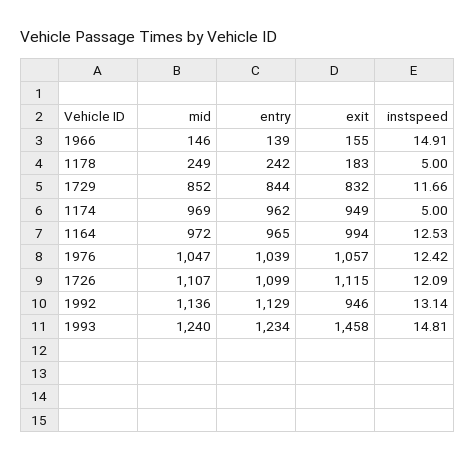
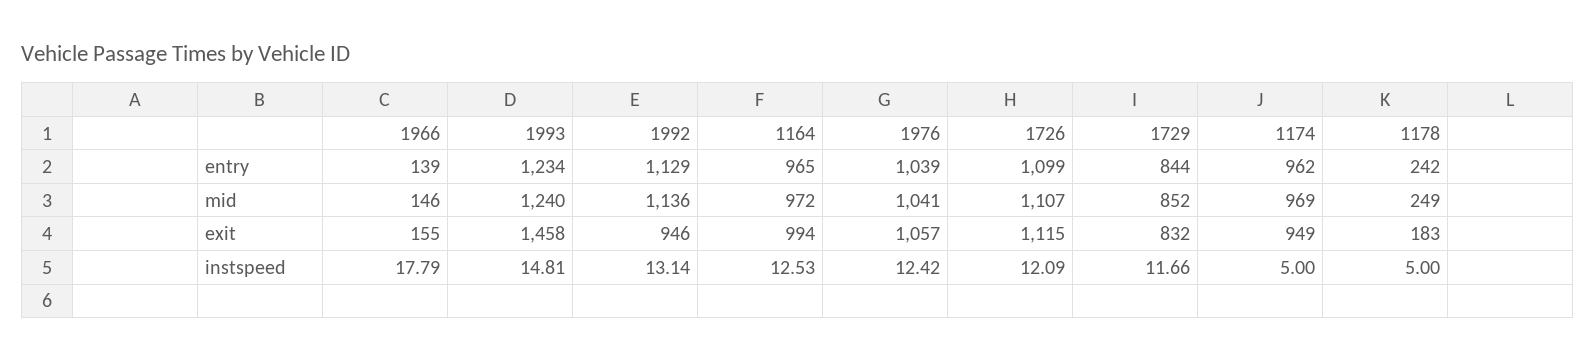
  {
    "mid": {
      "1966": 146,
      "1178": 249,
      "1729": 852,
      "1174": 969,
      "1164": 972,
-     "1976": 1047,
+     "1976": 1041,
      "1726": 1107,
      "1992": 1136,
      "1993": 1240
    },
    "entry": {
      "1966": 139,
      "1178": 242,
      "1729": 844,
      "1174": 962,
      "1164": 965,
      "1976": 1039,
      "1726": 1099,
      "1992": 1129,
      "1993": 1234
    },
    "exit": {
      "1966": 155,
      "1178": 183,
      "1729": 832,
      "1174": 949,
      "1164": 994,
      "1976": 1057,
      "1726": 1115,
      "1992": 946,
      "1993": 1458
    },
    "instspeed": {
-     "1966": 14.91,
+     "1966": 17.79,
      "1178": 5,
      "1729": 11.66,
      "1174": 5,
      "1164": 12.53,
      "1976": 12.42,
      "1726": 12.09,
      "1992": 13.14,
      "1993": 14.81
    }
  }

